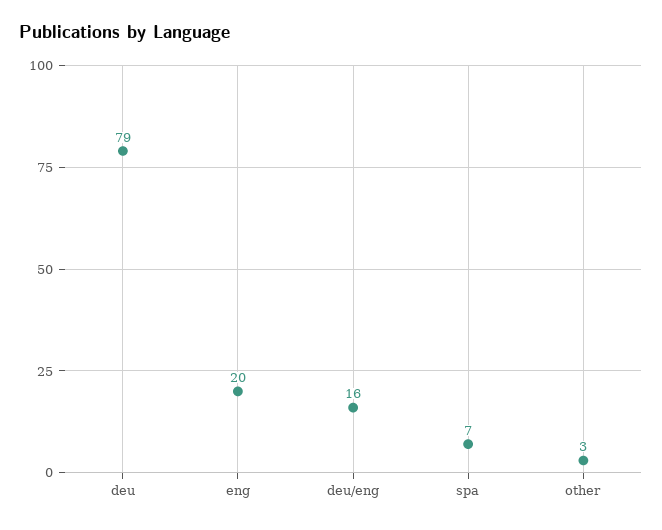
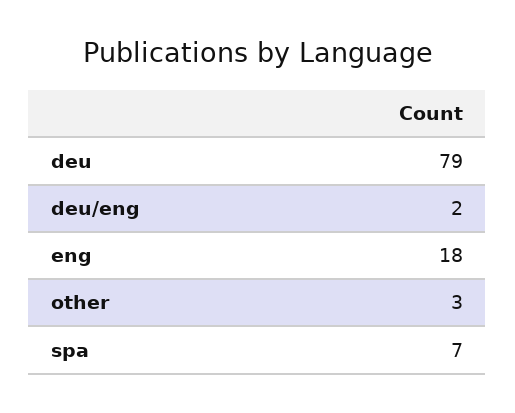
  {
    "deu": 79,
-   "eng": 20,
+   "eng": 18,
-   "deu/eng": 16,
+   "deu/eng": 2,
    "spa": 7,
    "other": 3
  }

